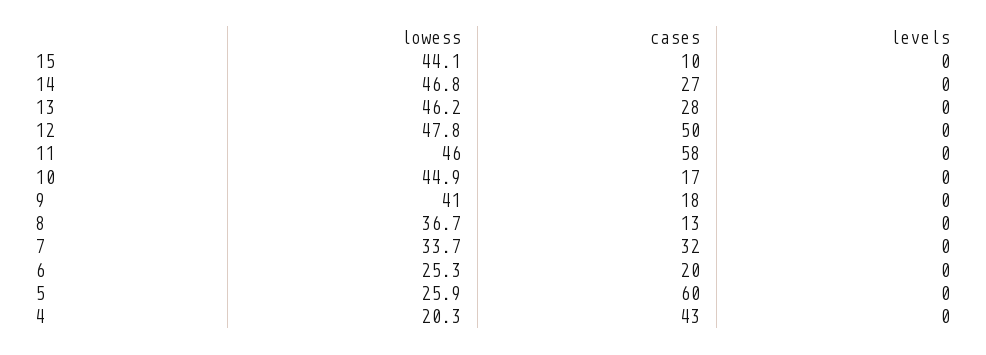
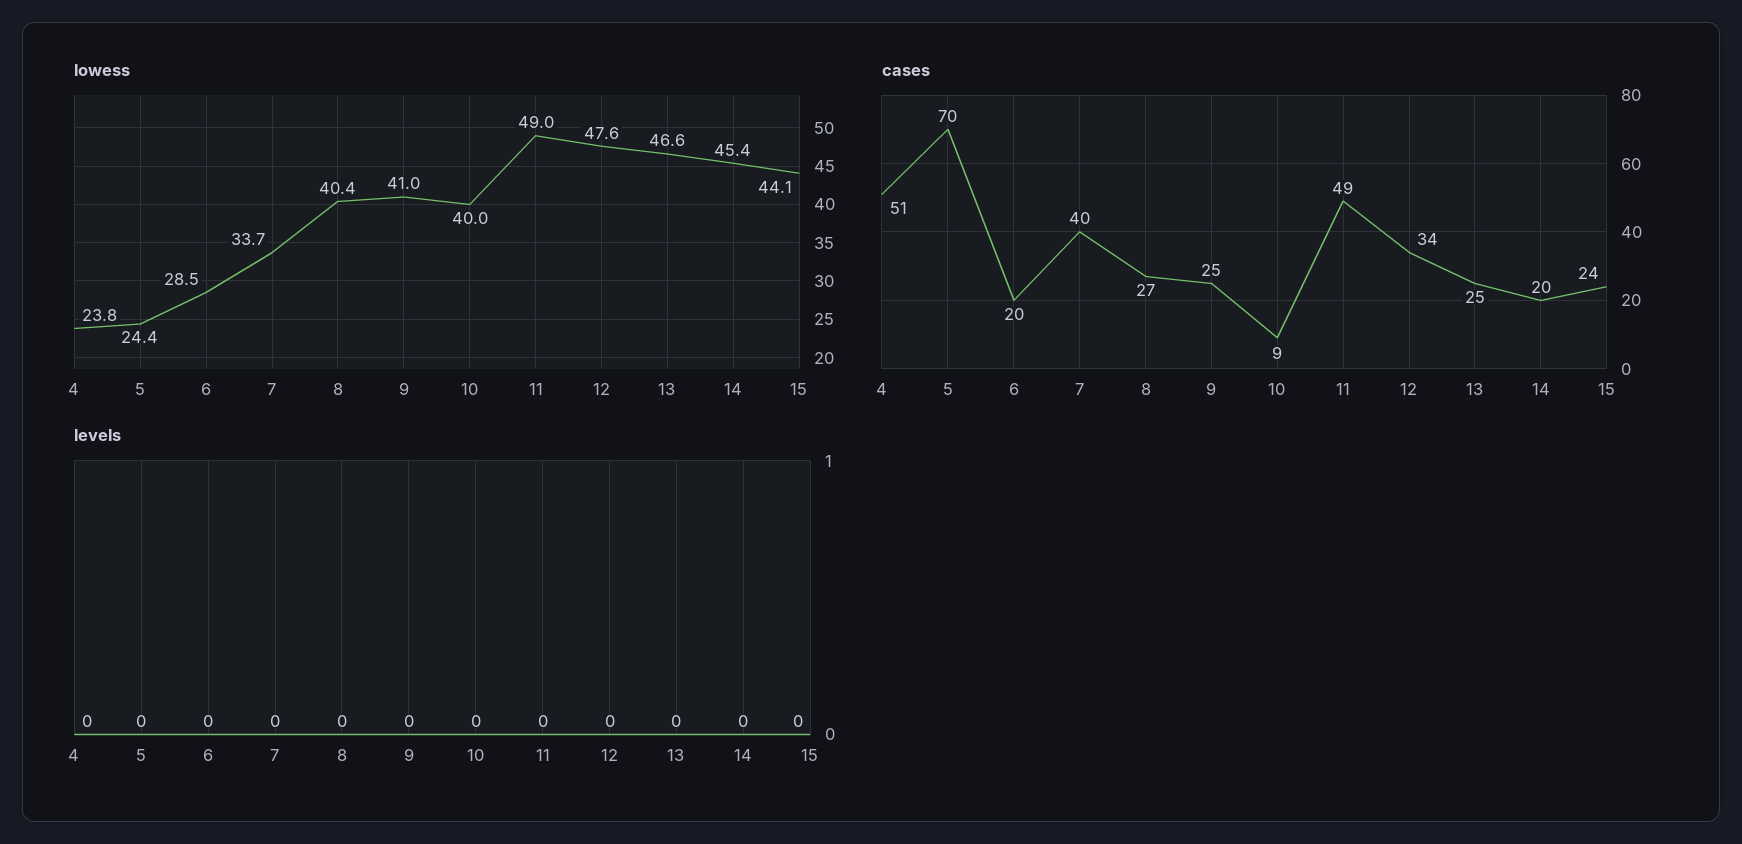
  {
    "lowess": {
      "15": 44.1,
-     "14": 46.8,
+     "14": 45.4,
-     "13": 46.2,
+     "13": 46.6,
-     "12": 47.8,
+     "12": 47.6,
-     "11": 46,
+     "11": 49,
-     "10": 44.9,
+     "10": 40,
      "9": 41,
-     "8": 36.7,
+     "8": 40.4,
      "7": 33.7,
-     "6": 25.3,
+     "6": 28.5,
-     "5": 25.9,
+     "5": 24.4,
-     "4": 20.3
+     "4": 23.8
    },
    "cases": {
-     "15": 10,
+     "15": 24,
-     "14": 27,
+     "14": 20,
-     "13": 28,
+     "13": 25,
-     "12": 50,
+     "12": 34,
-     "11": 58,
+     "11": 49,
-     "10": 17,
+     "10": 9,
-     "9": 18,
+     "9": 25,
-     "8": 13,
+     "8": 27,
-     "7": 32,
+     "7": 40,
      "6": 20,
-     "5": 60,
+     "5": 70,
-     "4": 43
+     "4": 51
    },
    "levels": {
      "15": 0,
      "14": 0,
      "13": 0,
      "12": 0,
      "11": 0,
      "10": 0,
      "9": 0,
      "8": 0,
      "7": 0,
      "6": 0,
      "5": 0,
      "4": 0
    }
  }

